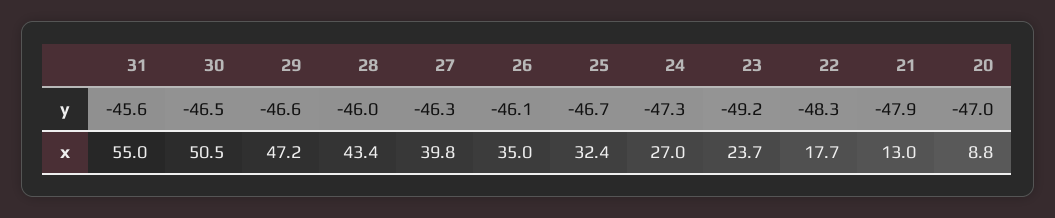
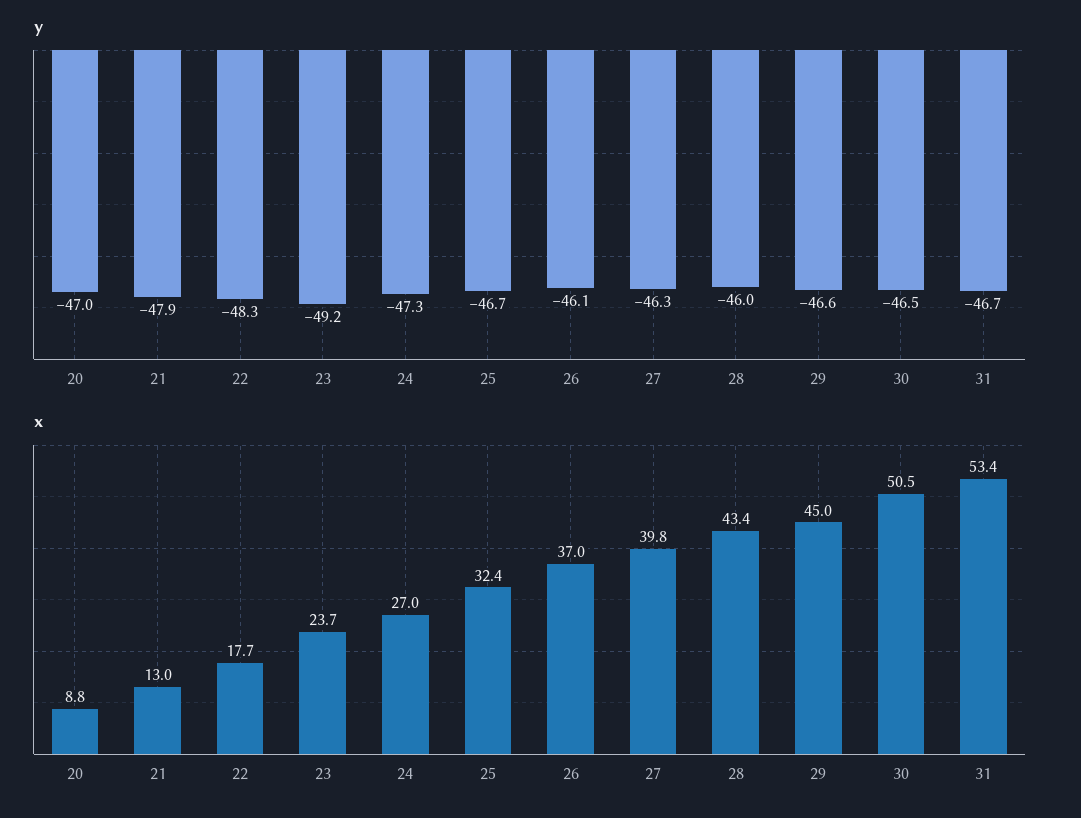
  {
    "y": {
-     "31": -45.6,
+     "31": -46.7,
      "30": -46.5,
      "29": -46.6,
      "28": -46,
      "27": -46.3,
      "26": -46.1,
      "25": -46.7,
      "24": -47.3,
      "23": -49.2,
      "22": -48.3,
      "21": -47.9,
      "20": -47
    },
    "x": {
-     "31": 55,
+     "31": 53.4,
      "30": 50.5,
-     "29": 47.2,
+     "29": 45,
      "28": 43.4,
      "27": 39.8,
-     "26": 35,
+     "26": 37,
      "25": 32.4,
      "24": 27,
      "23": 23.7,
      "22": 17.7,
      "21": 13,
      "20": 8.8
    }
  }

